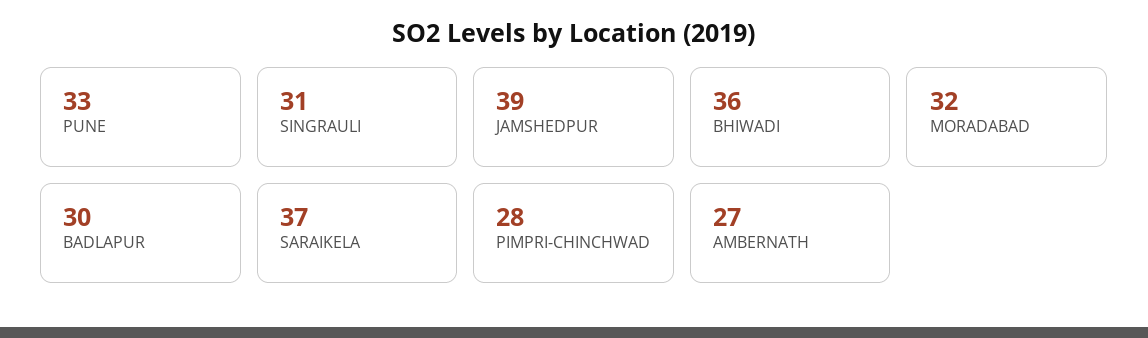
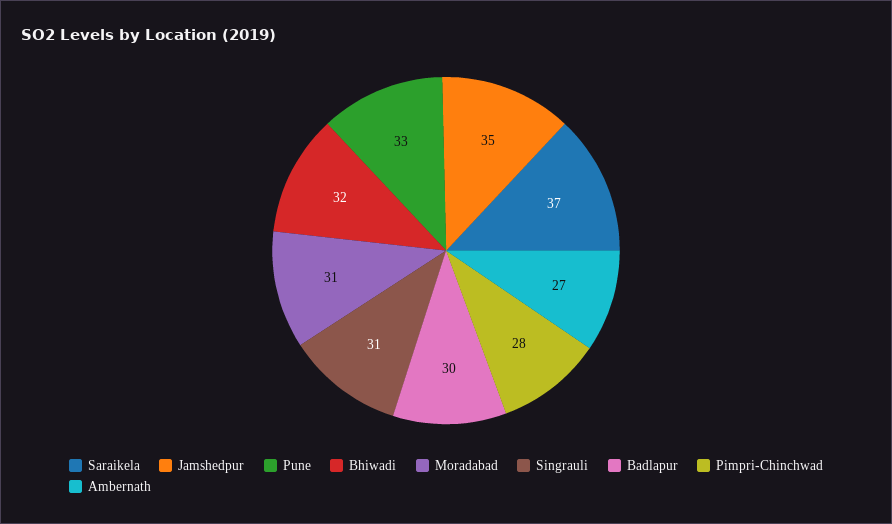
  {
    "PUNE": 33,
    "SINGRAULI": 31,
-   "JAMSHEDPUR": 39,
+   "JAMSHEDPUR": 35,
-   "BHIWADI": 36,
+   "BHIWADI": 32,
-   "MORADABAD": 32,
+   "MORADABAD": 31,
    "BADLAPUR": 30,
    "SARAIKELA": 37,
    "PIMPRI-CHINCHWAD": 28,
    "AMBERNATH": 27
  }

